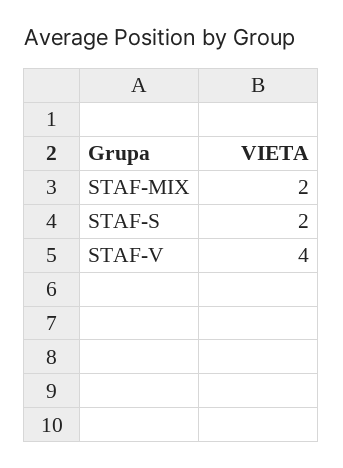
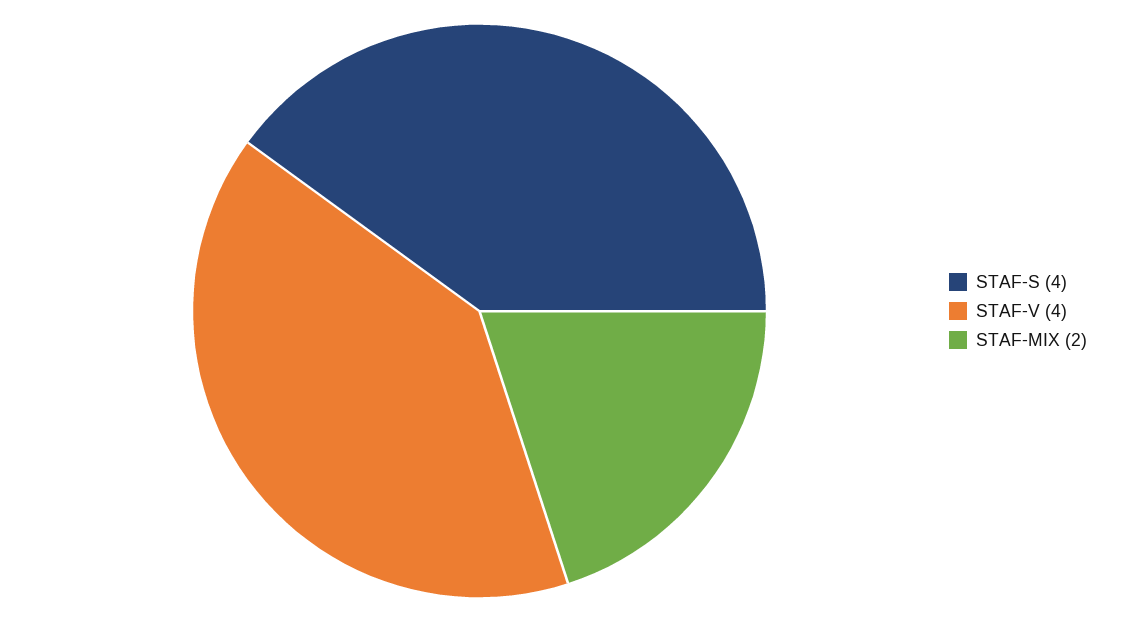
  {
    "STAF-MIX": 2,
-   "STAF-S": 2,
+   "STAF-S": 4,
    "STAF-V": 4
  }

